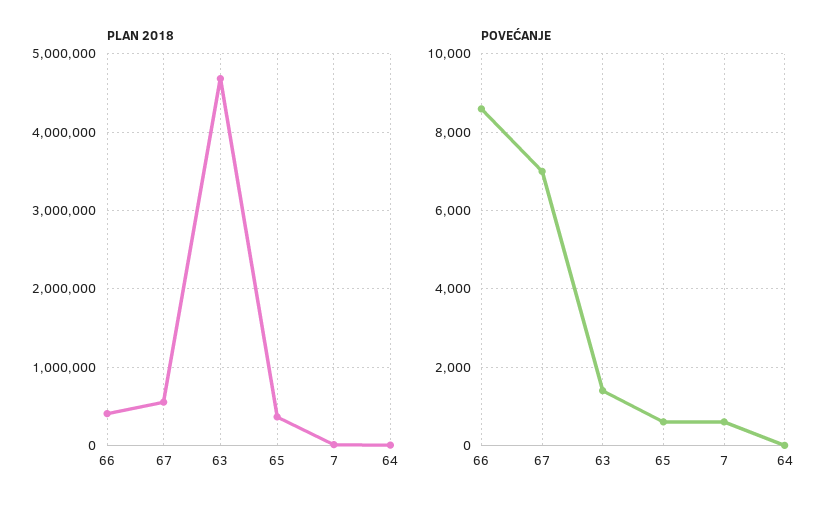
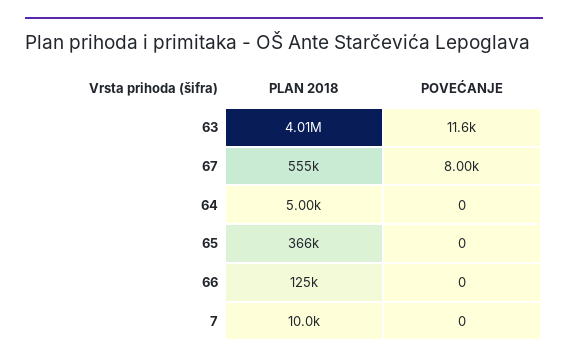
  {
    "PLAN 2018": {
-     "66": 400000,
+     "66": 125000,
      "67": 555000,
-     "63": 4700000,
+     "63": 4010000,
      "65": 366000,
      "7": 10000,
      "64": 5000
    },
    "POVEĆANJE": {
-     "66": 8600,
+     "66": 0,
-     "67": 7000,
+     "67": 8000,
-     "63": 1400,
+     "63": 11600,
-     "65": 600,
+     "65": 0,
-     "7": 600,
+     "7": 0,
      "64": 0
    }
  }

